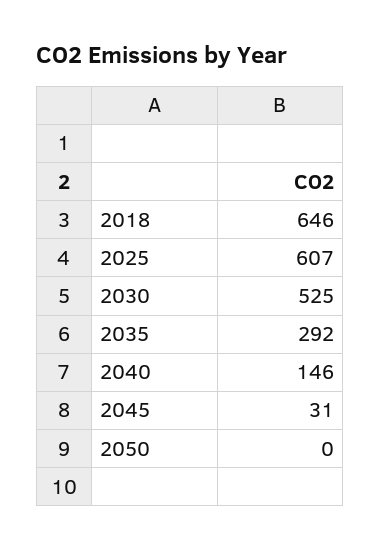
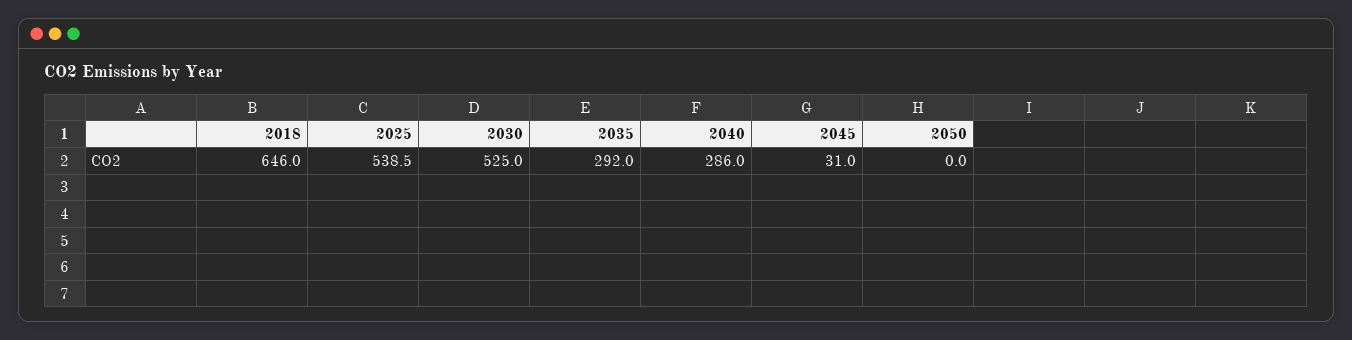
  {
    "2018": 646,
-   "2025": 607,
+   "2025": 538.5,
    "2030": 525,
    "2035": 292,
-   "2040": 146,
+   "2040": 286,
    "2045": 31,
    "2050": 0
  }

